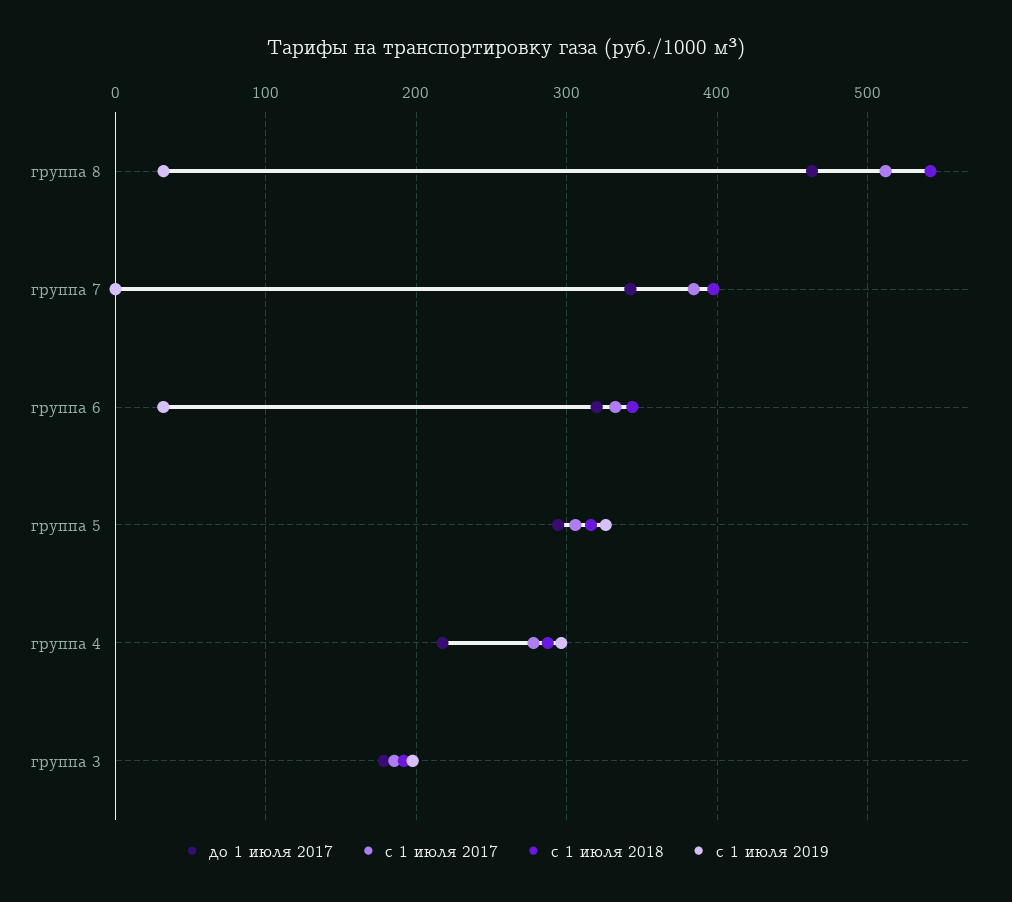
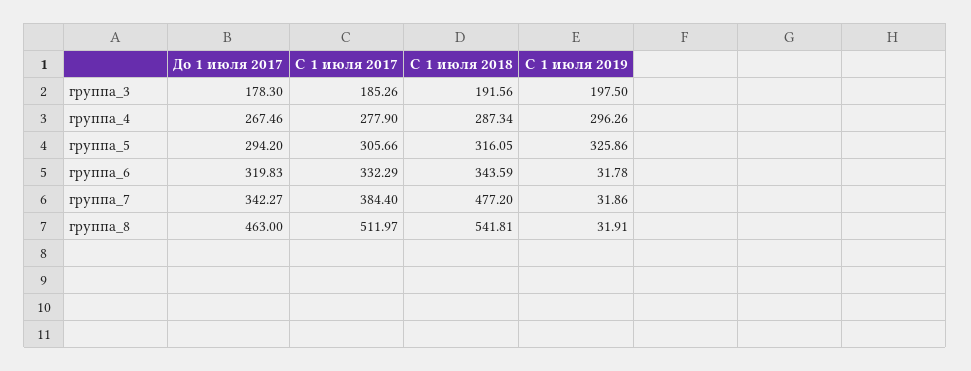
  {
    "до 1 июля 2017": {
      "группа 8": 463,
      "группа 7": 342.27,
      "группа 6": 319.83,
      "группа 5": 294.2,
-     "группа 4": 220,
+     "группа 4": 267.46,
      "группа 3": 178.3
    },
    "с 1 июля 2017": {
      "группа 8": 511.97,
      "группа 7": 384.4,
      "группа 6": 332.29,
      "группа 5": 305.66,
      "группа 4": 277.9,
      "группа 3": 185.26
    },
    "с 1 июля 2018": {
      "группа 8": 541.81,
-     "группа 7": 400,
+     "группа 7": 477.2,
      "группа 6": 343.59,
      "группа 5": 316.05,
      "группа 4": 287.34,
      "группа 3": 191.56
    },
    "с 1 июля 2019": {
      "группа 8": 31.91,
-     "группа 7": 0,
+     "группа 7": 31.86,
      "группа 6": 31.78,
      "группа 5": 325.86,
      "группа 4": 296.26,
      "группа 3": 197.5
    }
  }

